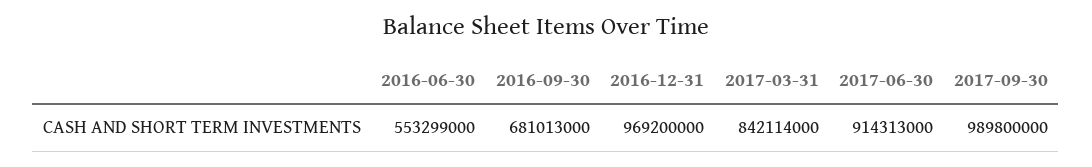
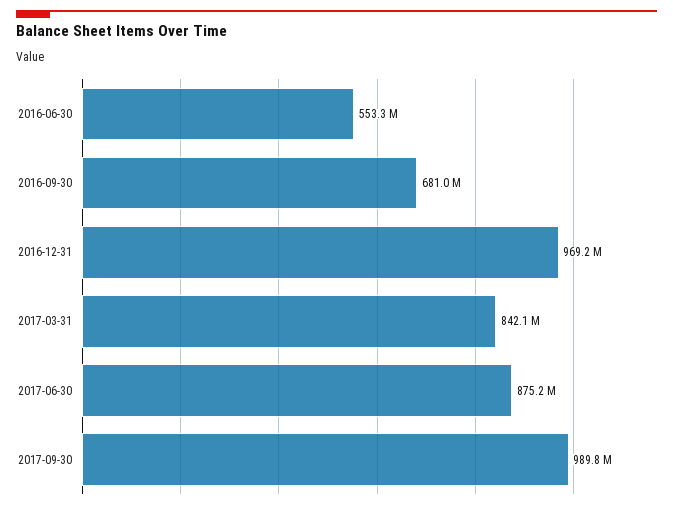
  {
    "2016-06-30": 553299000,
    "2016-09-30": 681013000,
    "2016-12-31": 969200000,
    "2017-03-31": 842114000,
-   "2017-06-30": 914313000,
+   "2017-06-30": 875200000,
    "2017-09-30": 989800000
  }

